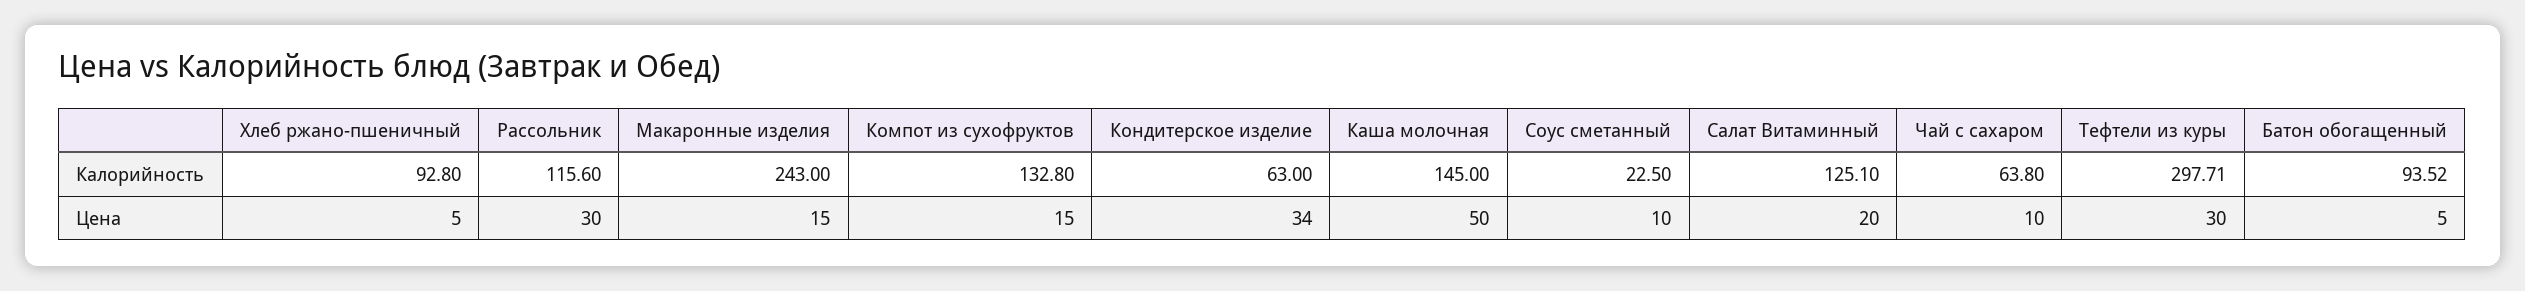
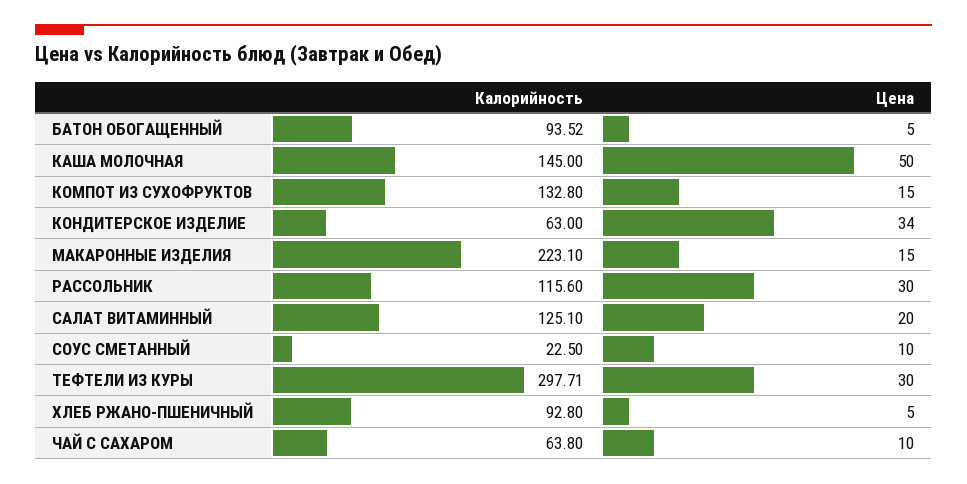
  {
    "Хлеб ржано-пшеничный": {
      "Калорийность": 92.8,
      "Цена": 5
    },
    "Рассольник": {
      "Калорийность": 115.6,
      "Цена": 30
    },
    "Макаронные изделия": {
-     "Калорийность": 243,
+     "Калорийность": 223.1,
      "Цена": 15
    },
    "Компот из сухофруктов": {
      "Калорийность": 132.8,
      "Цена": 15
    },
    "Кондитерское изделие": {
      "Калорийность": 63,
      "Цена": 34
    },
    "Каша молочная": {
      "Калорийность": 145,
      "Цена": 50
    },
    "Соус сметанный": {
      "Калорийность": 22.5,
      "Цена": 10
    },
    "Салат Витаминный": {
      "Калорийность": 125.1,
      "Цена": 20
    },
    "Чай с сахаром": {
      "Калорийность": 63.8,
      "Цена": 10
    },
    "Тефтели из куры": {
      "Калорийность": 297.71,
      "Цена": 30
    },
    "Батон обогащенный": {
      "Калорийность": 93.52,
      "Цена": 5
    }
  }

